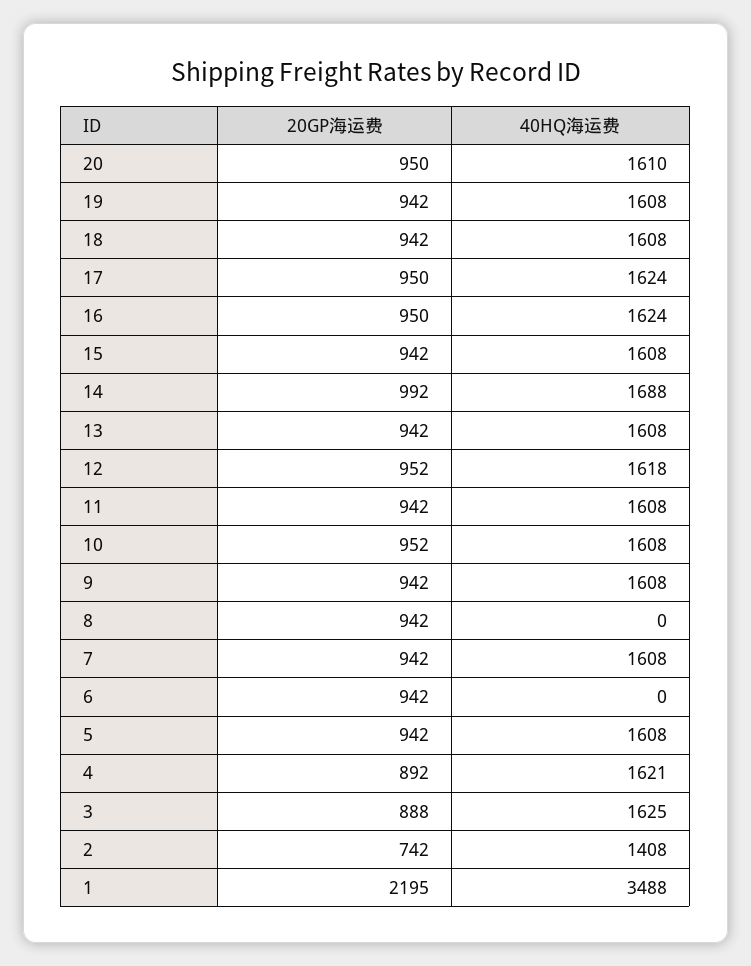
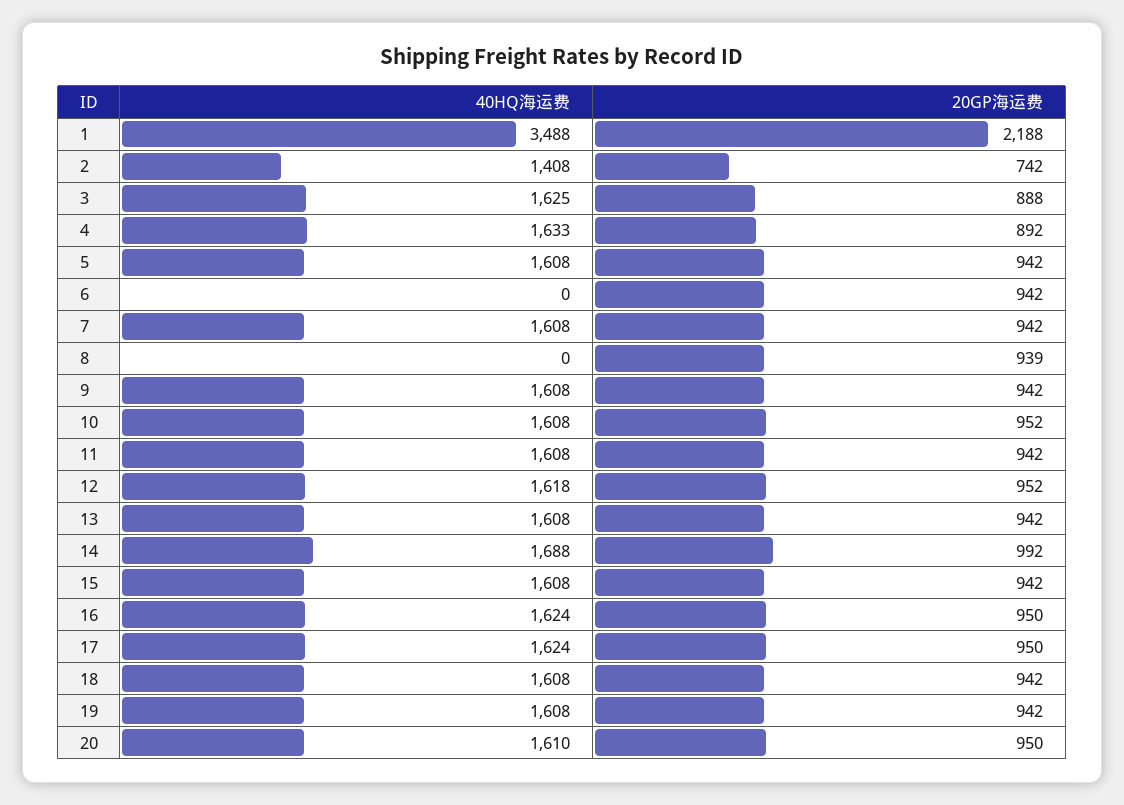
  {
    "20GP海运费": {
      "20": 950,
      "19": 942,
      "18": 942,
      "17": 950,
      "16": 950,
      "15": 942,
      "14": 992,
      "13": 942,
      "12": 952,
      "11": 942,
      "10": 952,
      "9": 942,
-     "8": 942,
+     "8": 939,
      "7": 942,
      "6": 942,
      "5": 942,
      "4": 892,
      "3": 888,
      "2": 742,
-     "1": 2195
+     "1": 2188
    },
    "40HQ海运费": {
      "20": 1610,
      "19": 1608,
      "18": 1608,
      "17": 1624,
      "16": 1624,
      "15": 1608,
      "14": 1688,
      "13": 1608,
      "12": 1618,
      "11": 1608,
      "10": 1608,
      "9": 1608,
      "8": 0,
      "7": 1608,
      "6": 0,
      "5": 1608,
-     "4": 1621,
+     "4": 1633,
      "3": 1625,
      "2": 1408,
      "1": 3488
    }
  }

